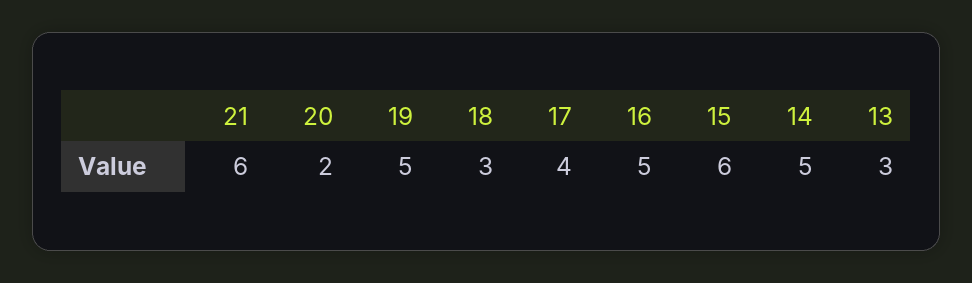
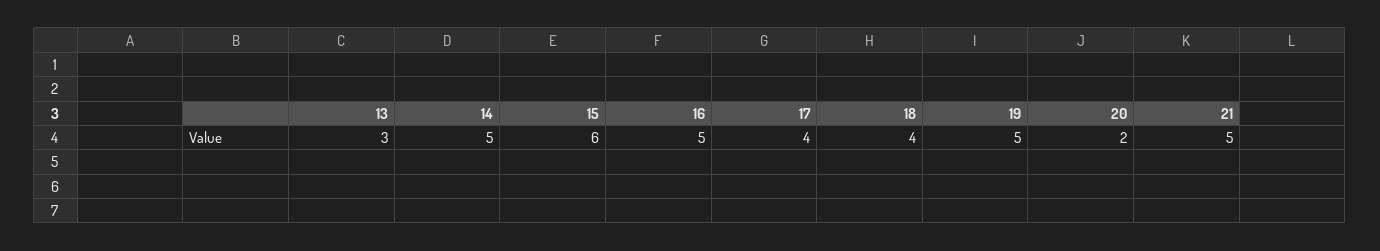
  {
-   "21": 6,
+   "21": 5,
    "20": 2,
    "19": 5,
-   "18": 3,
+   "18": 4,
    "17": 4,
    "16": 5,
    "15": 6,
    "14": 5,
    "13": 3
  }

